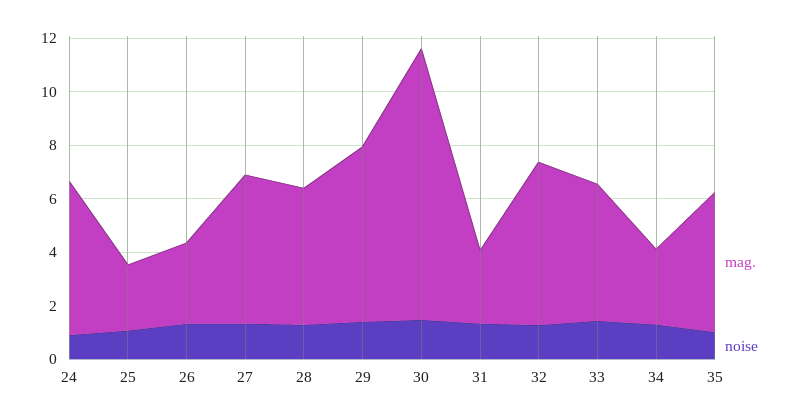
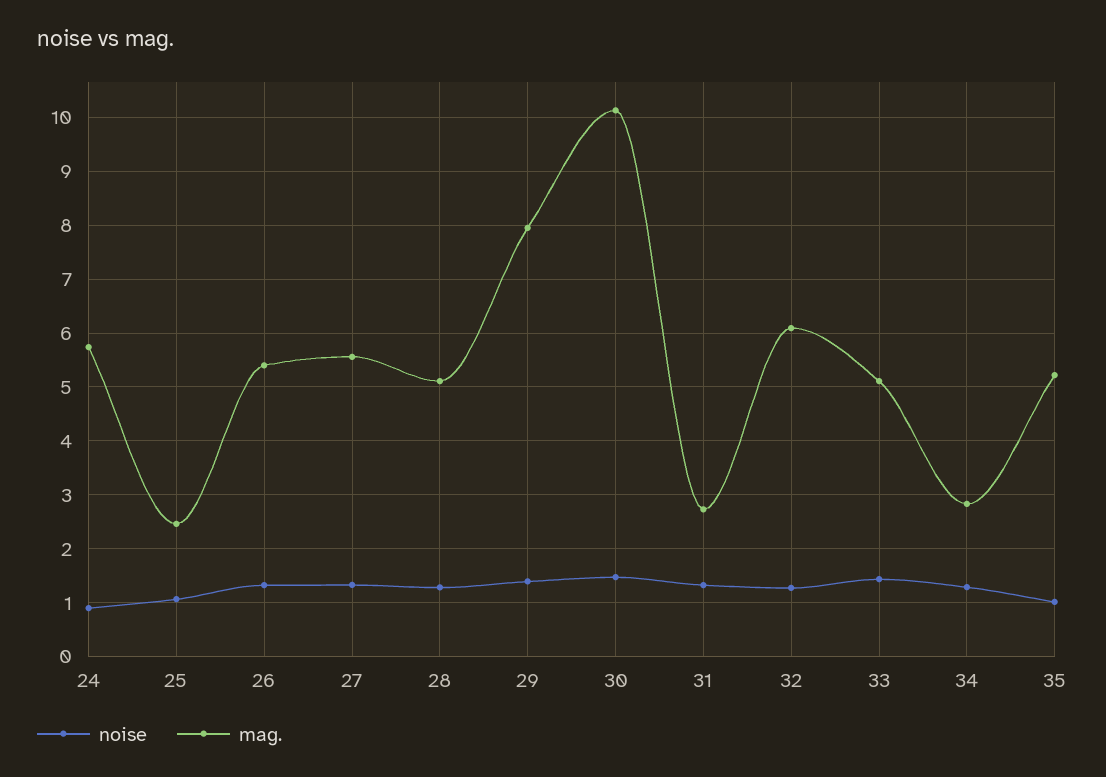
  {
    "mag.": {
      "24": 5.8,
      "25": 2.4,
-     "26": 3,
+     "26": 5.4,
      "27": 5.6,
      "28": 5.2,
-     "29": 6.5,
+     "29": 8,
      "30": 10.2,
      "31": 2.8,
      "32": 6,
      "33": 5.2,
      "34": 2.8,
      "35": 5.2
    },
    "noise": {
      "24": 1,
      "25": 1,
      "26": 1.4,
      "27": 1.4,
      "28": 1.2,
      "29": 1.4,
      "30": 1.4,
      "31": 1.4,
      "32": 1.2,
      "33": 1.4,
      "34": 1.2,
      "35": 1
    }
  }

